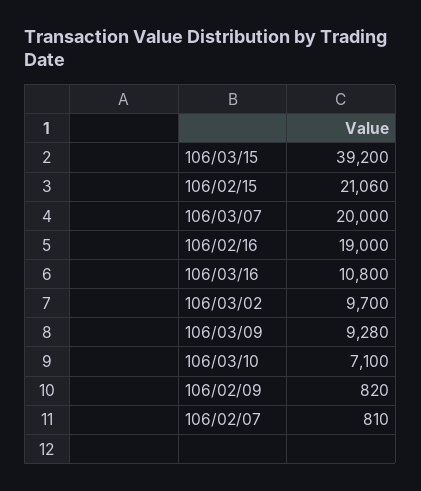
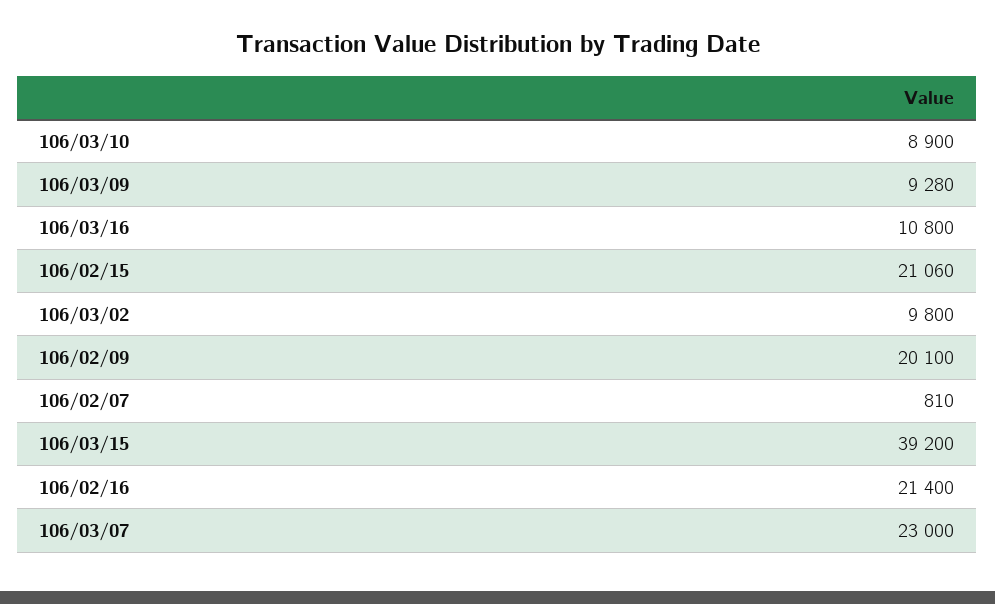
  {
    "106/03/15": 39200,
    "106/02/15": 21060,
-   "106/03/07": 20000,
+   "106/03/07": 23000,
-   "106/02/16": 19000,
+   "106/02/16": 21400,
    "106/03/16": 10800,
-   "106/03/02": 9700,
+   "106/03/02": 9800,
    "106/03/09": 9280,
-   "106/03/10": 7100,
+   "106/03/10": 8900,
-   "106/02/09": 820,
+   "106/02/09": 20100,
    "106/02/07": 810
  }

